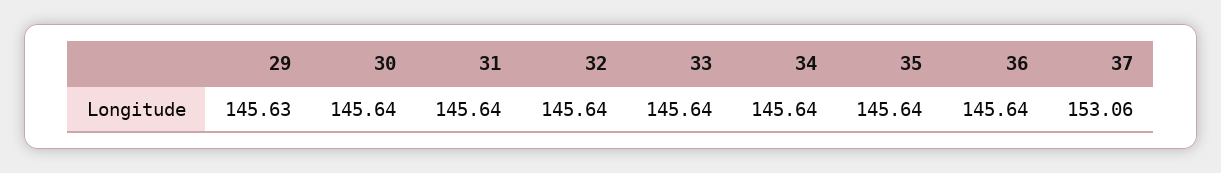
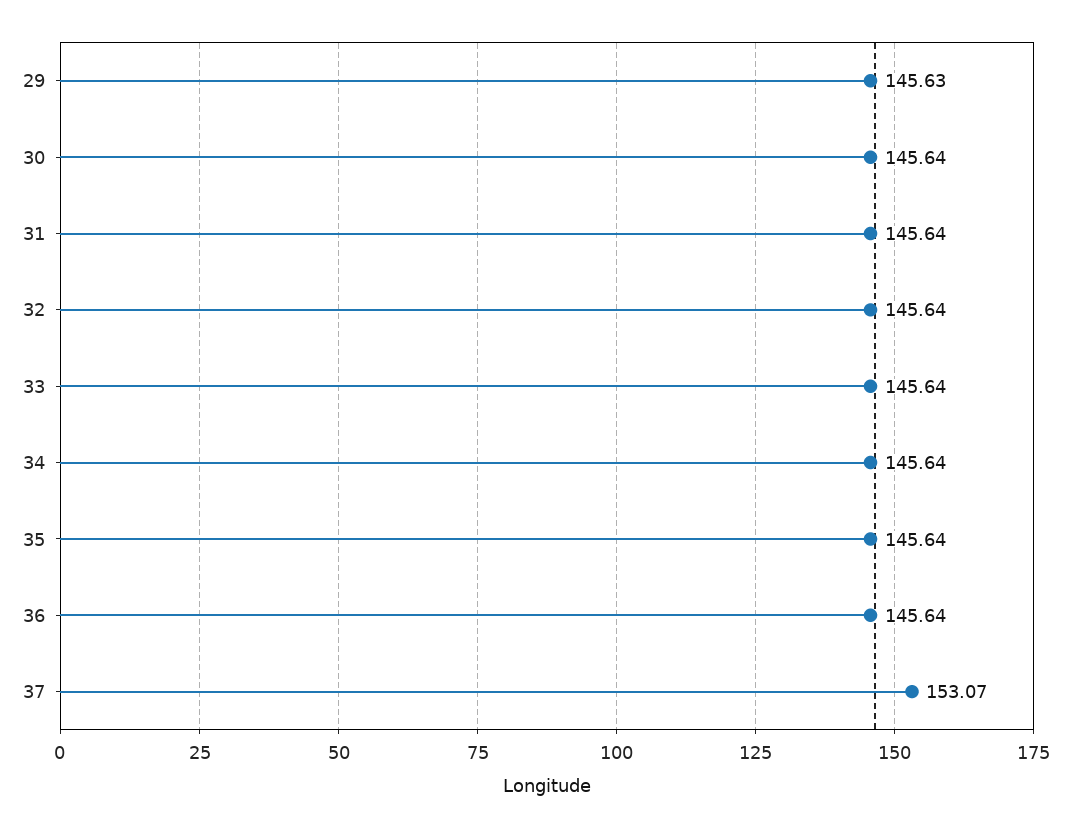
  {
    "29": 145.63,
    "30": 145.64,
    "31": 145.64,
    "32": 145.64,
    "33": 145.64,
    "34": 145.64,
    "35": 145.64,
    "36": 145.64,
-   "37": 153.06
+   "37": 153.07
  }

